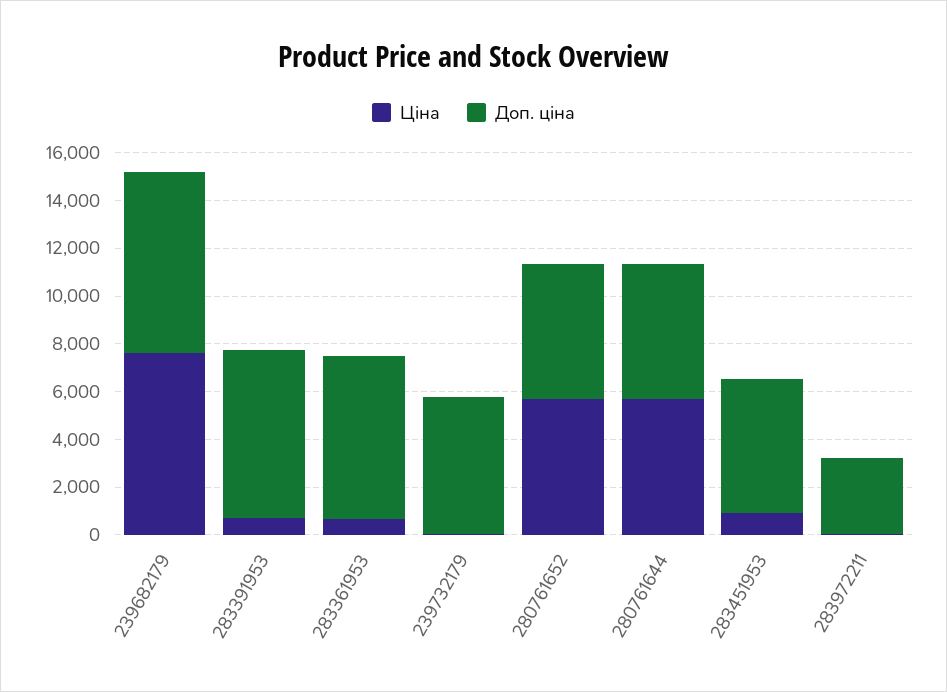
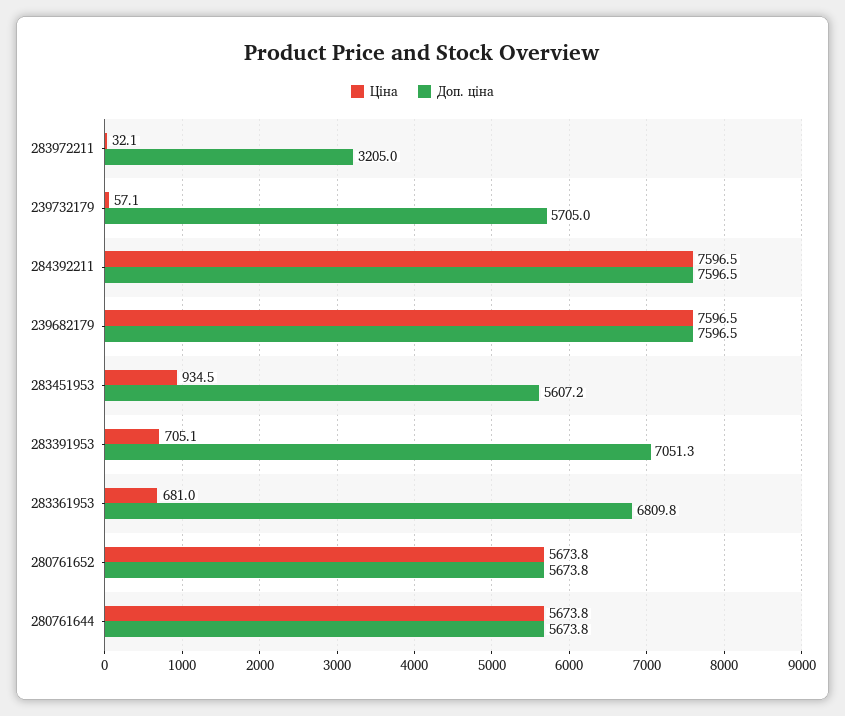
  {
    "Ціна": {
      "239682179": 7596.5,
      "283391953": 705.1,
      "283361953": 681,
      "239732179": 57.1,
      "280761652": 5673.8,
      "280761644": 5673.8,
      "283451953": 934.5,
-     "283972211": 32.1
+     "283972211": 32.1,
+     "284392211": 7596.5
    },
    "Доп. ціна": {
      "239682179": 7596.5,
      "283391953": 7051.3,
      "283361953": 6809.8,
      "239732179": 5705,
      "280761652": 5673.8,
      "280761644": 5673.8,
      "283451953": 5607.2,
-     "283972211": 3205
+     "283972211": 3205,
+     "284392211": 7596.5
    }
  }

